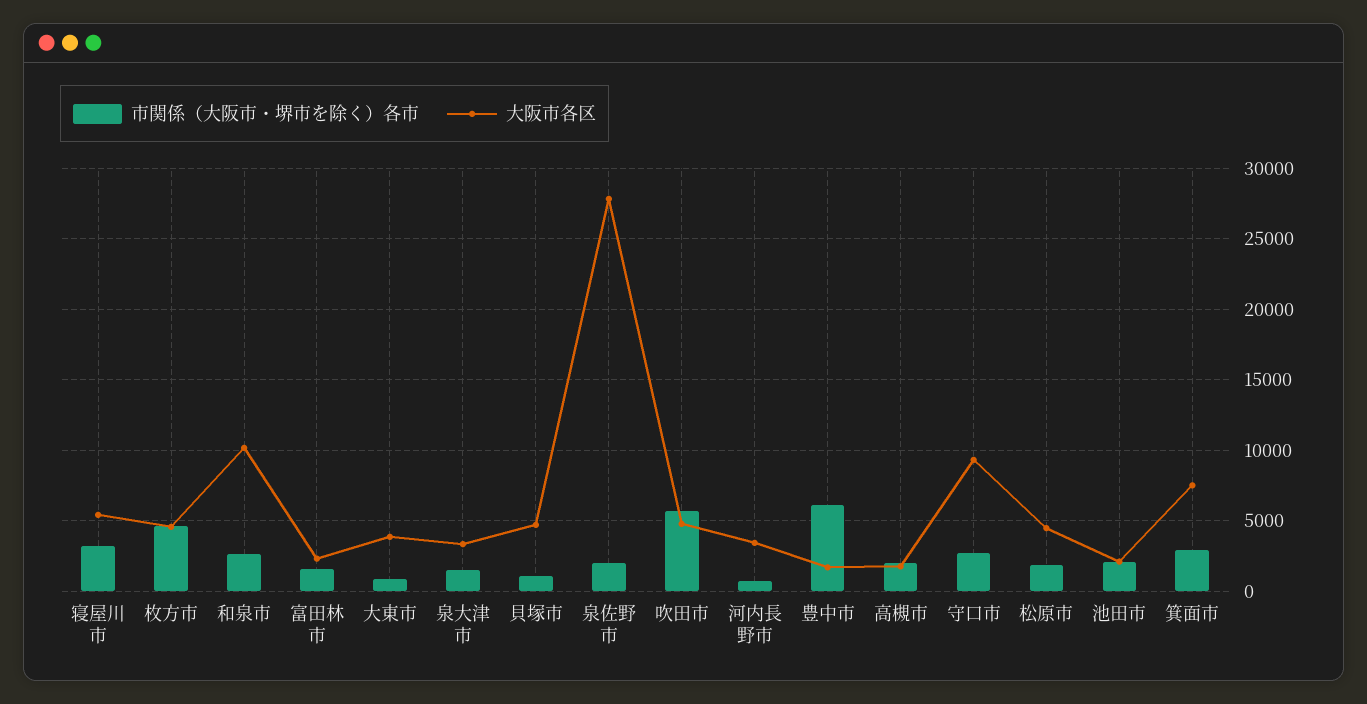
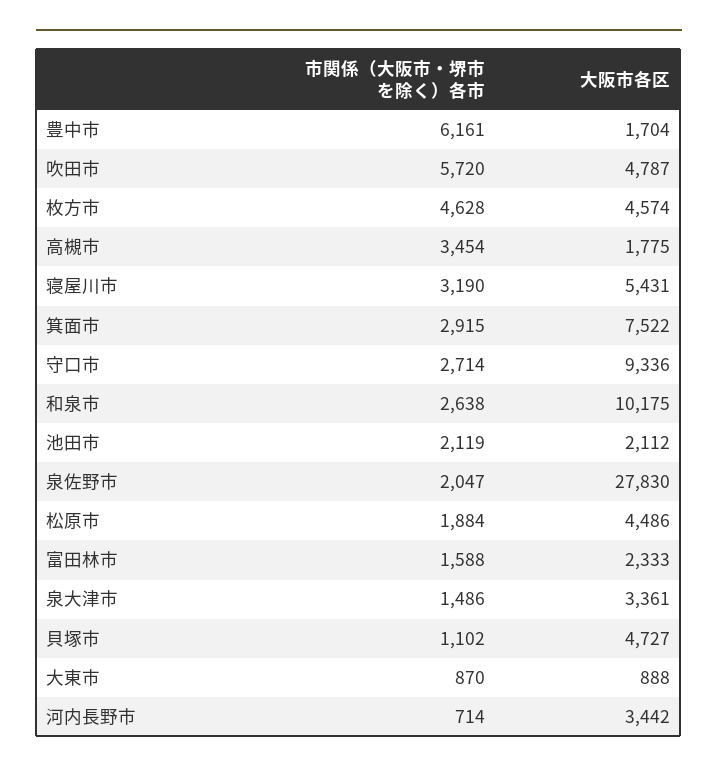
  {
    "市関係（大阪市・堺市を除く）各市": {
      "寝屋川市": 3190,
      "枚方市": 4628,
      "和泉市": 2638,
      "富田林市": 1588,
      "大東市": 870,
      "泉大津市": 1486,
      "貝塚市": 1102,
      "泉佐野市": 2047,
      "吹田市": 5720,
      "河内長野市": 714,
      "豊中市": 6161,
-     "高槻市": 2000,
+     "高槻市": 3454,
      "守口市": 2714,
      "松原市": 1884,
      "池田市": 2119,
      "箕面市": 2915
    },
    "大阪市各区": {
      "寝屋川市": 5431,
      "枚方市": 4574,
      "和泉市": 10175,
      "富田林市": 2333,
-     "大東市": 4000,
+     "大東市": 888,
      "泉大津市": 3361,
      "貝塚市": 4727,
      "泉佐野市": 27830,
      "吹田市": 4787,
      "河内長野市": 3442,
      "豊中市": 1704,
      "高槻市": 1775,
      "守口市": 9336,
      "松原市": 4486,
      "池田市": 2112,
      "箕面市": 7522
    }
  }

